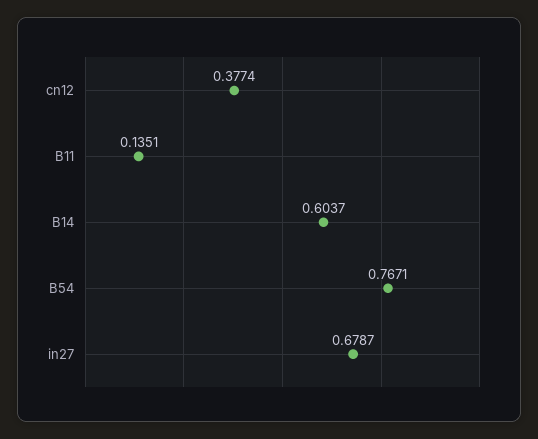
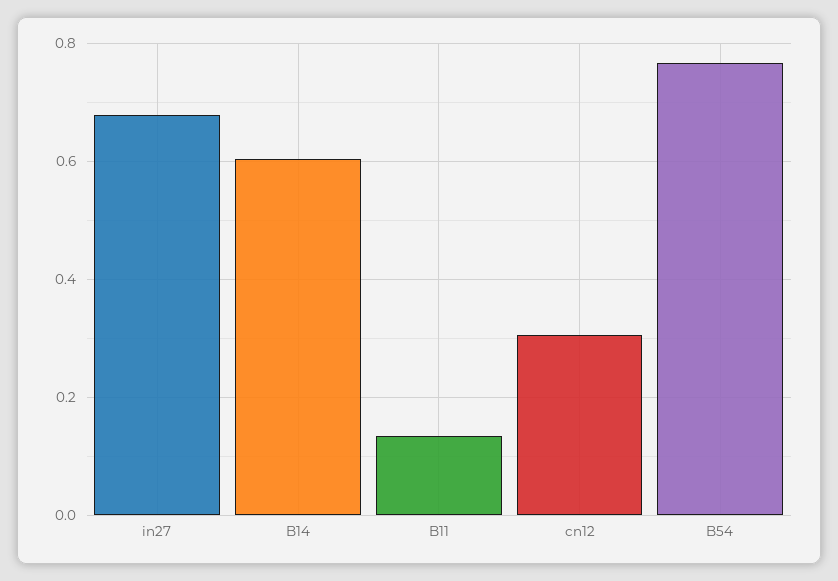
  {
-   "cn12": 0.3774,
+   "cn12": 0.3,
    "B11": 0.1351,
    "B14": 0.6037,
    "B54": 0.7671,
    "in27": 0.6787
  }

